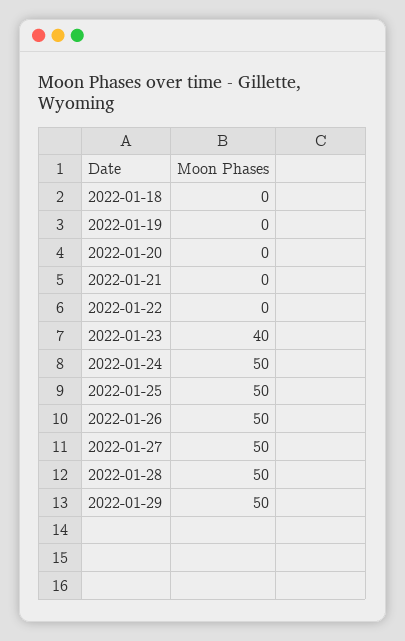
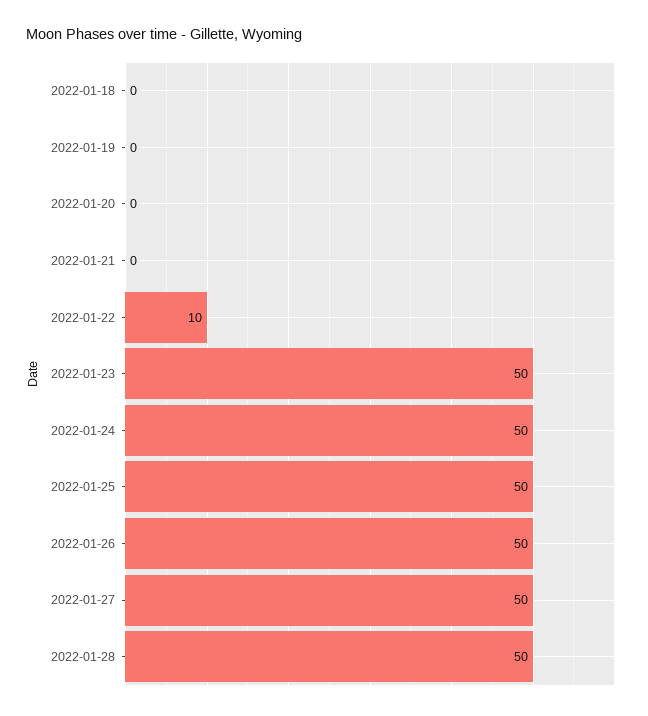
  {
    "2022-01-18": 0,
    "2022-01-19": 0,
    "2022-01-20": 0,
    "2022-01-21": 0,
-   "2022-01-22": 0,
+   "2022-01-22": 10,
-   "2022-01-23": 40,
+   "2022-01-23": 50,
    "2022-01-24": 50,
    "2022-01-25": 50,
    "2022-01-26": 50,
    "2022-01-27": 50,
-   "2022-01-28": 50,
+   "2022-01-28": 50
-   "2022-01-29": 50
  }

